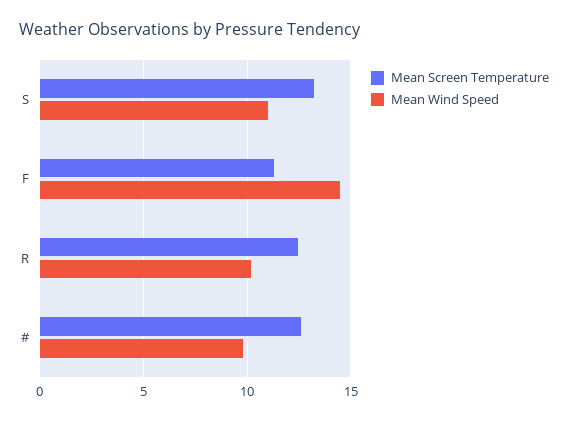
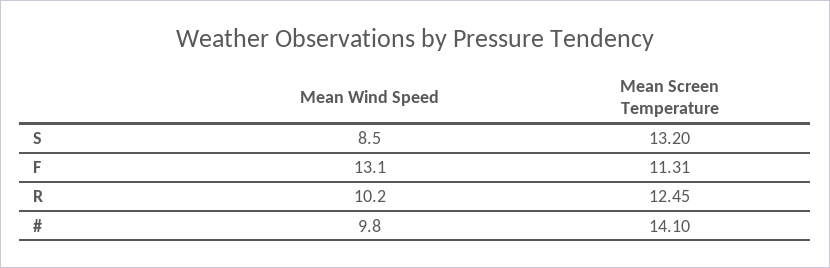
  {
    "Mean Screen Temperature": {
      "S": 13.2,
      "F": 11.31,
      "R": 12.45,
-     "#": 12.5
+     "#": 14.1
    },
    "Mean Wind Speed": {
-     "S": 11,
+     "S": 8.5,
-     "F": 14.5,
+     "F": 13.1,
      "R": 10.2,
      "#": 9.8
    }
  }

